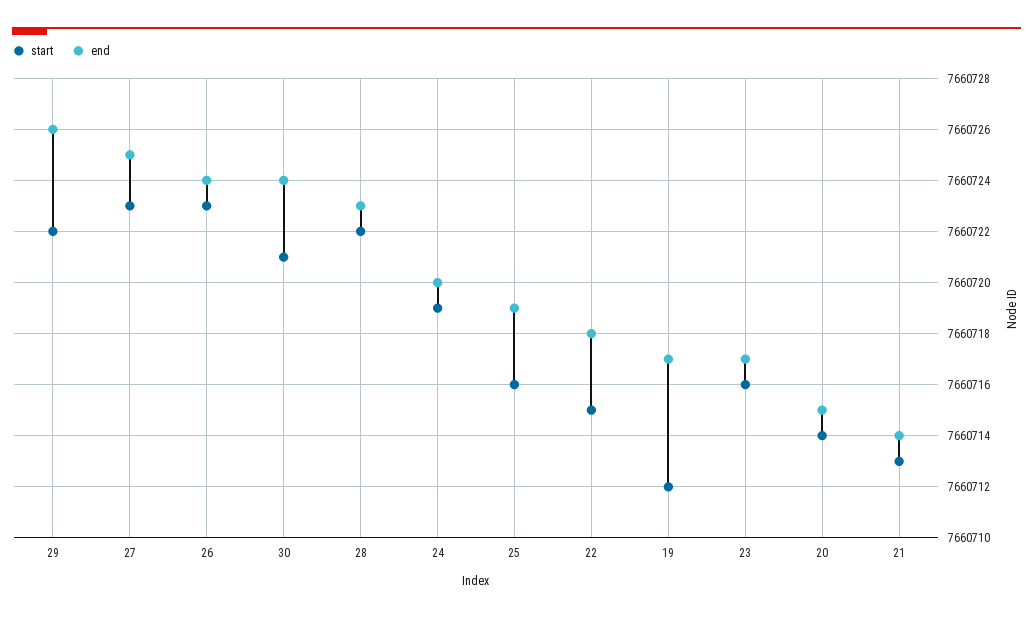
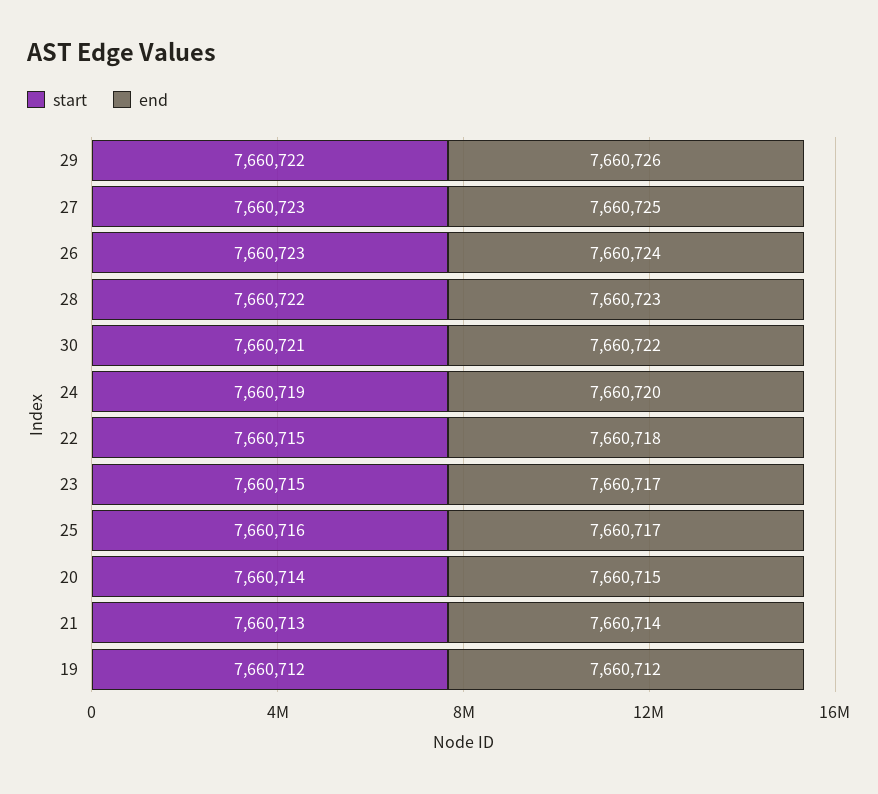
  {
    "start": {
      "29": 7660722,
      "27": 7660723,
      "26": 7660723,
      "30": 7660721,
      "28": 7660722,
      "24": 7660719,
      "25": 7660716,
      "22": 7660715,
      "19": 7660712,
-     "23": 7660716,
+     "23": 7660715,
      "20": 7660714,
      "21": 7660713
    },
    "end": {
      "29": 7660726,
      "27": 7660725,
      "26": 7660724,
-     "30": 7660724,
+     "30": 7660722,
      "28": 7660723,
      "24": 7660720,
-     "25": 7660719,
+     "25": 7660717,
      "22": 7660718,
-     "19": 7660717,
+     "19": 7660712,
      "23": 7660717,
      "20": 7660715,
      "21": 7660714
    }
  }

